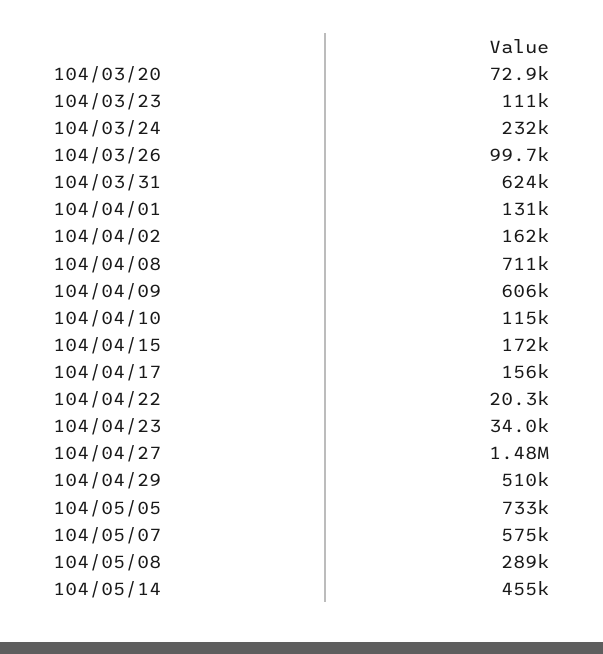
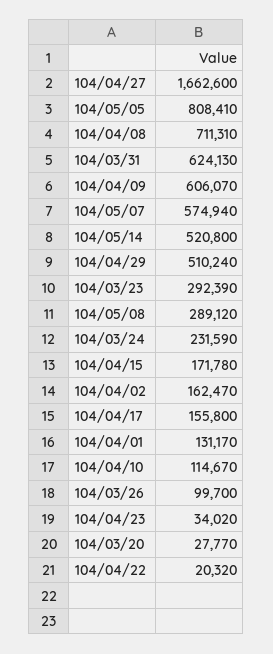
  {
-   "104/03/20": 72900,
+   "104/03/20": 27770,
-   "104/03/23": 111000,
+   "104/03/23": 292390,
    "104/03/24": 231590,
    "104/03/26": 99700,
    "104/03/31": 624130,
    "104/04/01": 131170,
    "104/04/02": 162470,
    "104/04/08": 711310,
    "104/04/09": 606070,
    "104/04/10": 114670,
    "104/04/15": 171780,
    "104/04/17": 155800,
    "104/04/22": 20320,
    "104/04/23": 34020,
-   "104/04/27": 1480000,
+   "104/04/27": 1662600,
    "104/04/29": 510240,
-   "104/05/05": 733000,
+   "104/05/05": 808410,
    "104/05/07": 574940,
    "104/05/08": 289120,
-   "104/05/14": 455000
+   "104/05/14": 520800
  }

